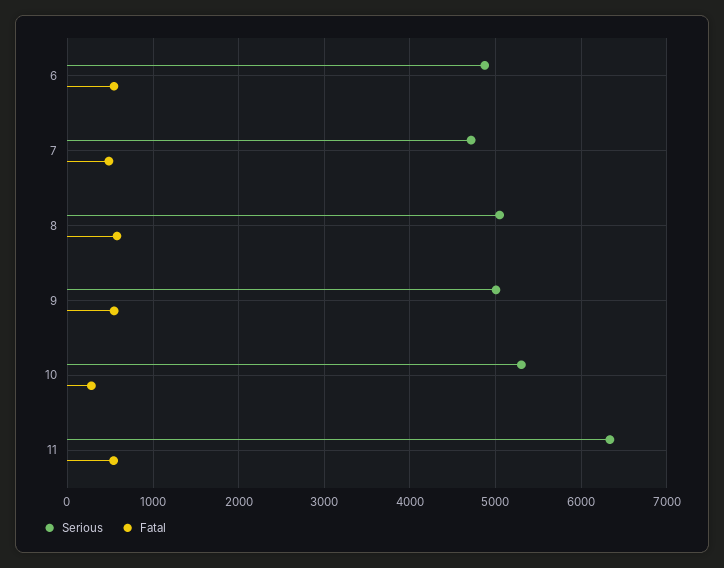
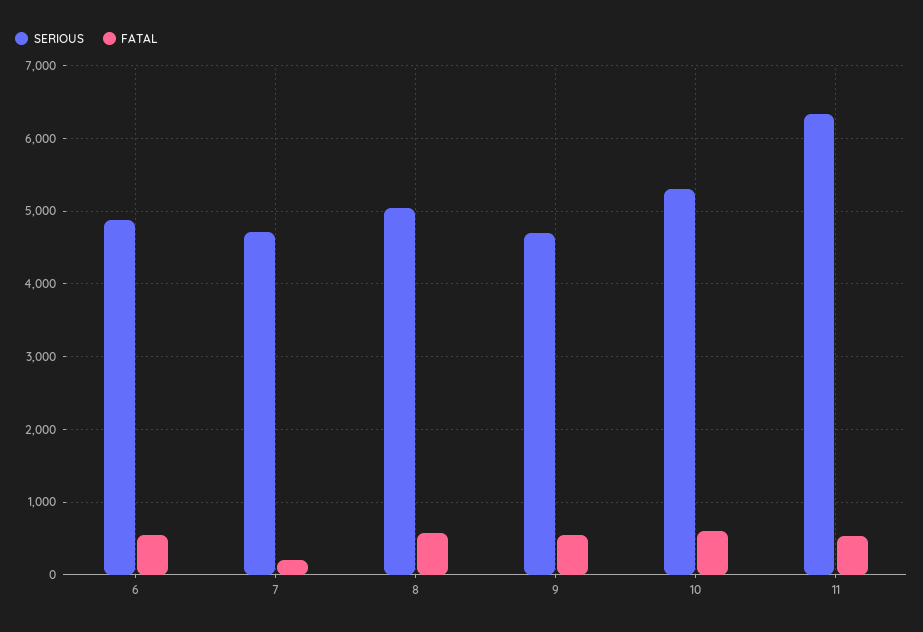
  {
    "Serious": {
      "6": 4900,
      "7": 4700,
      "8": 5000,
-     "9": 5000,
+     "9": 4700,
      "10": 5300,
      "11": 6300
    },
    "Fatal": {
      "6": 500,
-     "7": 500,
+     "7": 200,
      "8": 600,
      "9": 500,
-     "10": 300,
+     "10": 600,
      "11": 500
    }
  }

